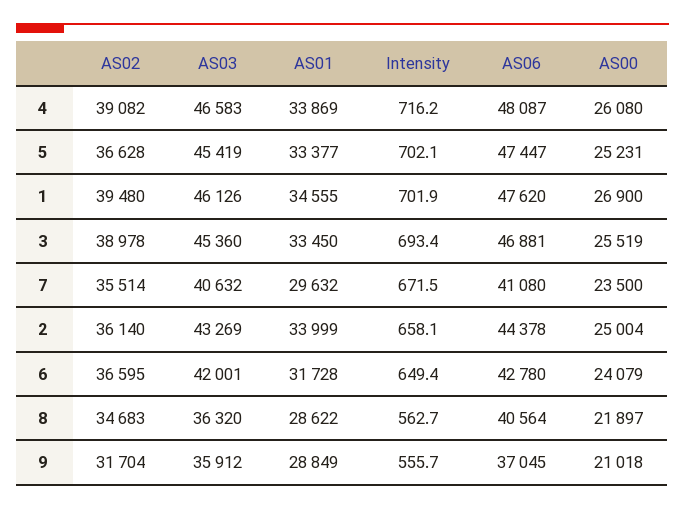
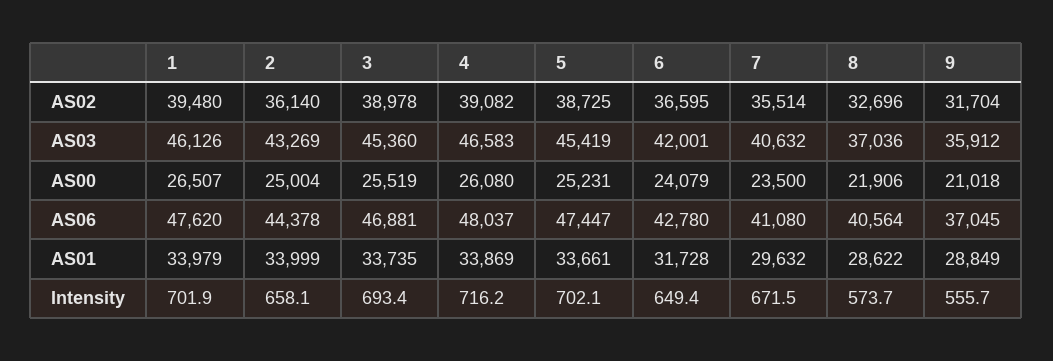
  {
    "AS02": {
      "4": 39082,
-     "5": 36628,
+     "5": 38725,
      "1": 39480,
      "3": 38978,
      "7": 35514,
      "2": 36140,
      "6": 36595,
-     "8": 34683,
+     "8": 32696,
      "9": 31704
    },
    "AS03": {
      "4": 46583,
      "5": 45419,
      "1": 46126,
      "3": 45360,
      "7": 40632,
      "2": 43269,
      "6": 42001,
-     "8": 36320,
+     "8": 37036,
      "9": 35912
    },
    "AS01": {
      "4": 33869,
-     "5": 33377,
+     "5": 33661,
-     "1": 34555,
+     "1": 33979,
-     "3": 33450,
+     "3": 33735,
      "7": 29632,
      "2": 33999,
      "6": 31728,
      "8": 28622,
      "9": 28849
    },
    "Intensity": {
      "4": 716.2,
      "5": 702.1,
      "1": 701.9,
      "3": 693.4,
      "7": 671.5,
      "2": 658.1,
      "6": 649.4,
-     "8": 562.7,
+     "8": 573.7,
      "9": 555.7
    },
    "AS06": {
-     "4": 48087,
+     "4": 48037,
      "5": 47447,
      "1": 47620,
      "3": 46881,
      "7": 41080,
      "2": 44378,
      "6": 42780,
      "8": 40564,
      "9": 37045
    },
    "AS00": {
      "4": 26080,
      "5": 25231,
-     "1": 26900,
+     "1": 26507,
      "3": 25519,
      "7": 23500,
      "2": 25004,
      "6": 24079,
-     "8": 21897,
+     "8": 21906,
      "9": 21018
    }
  }

